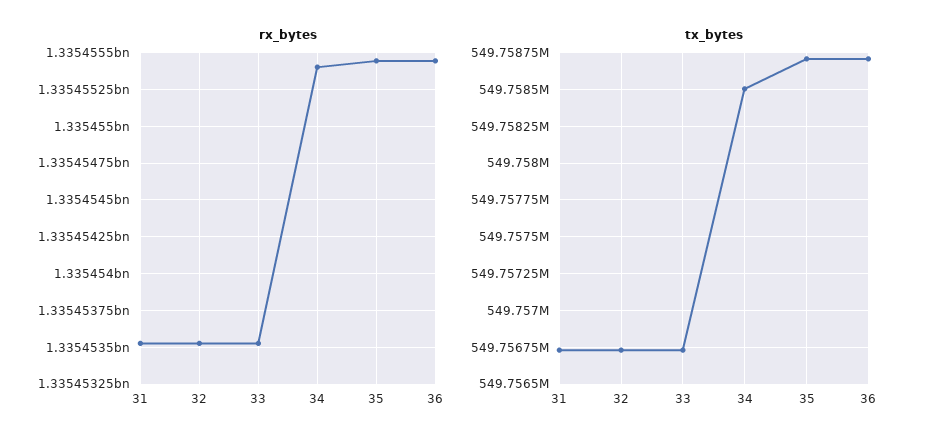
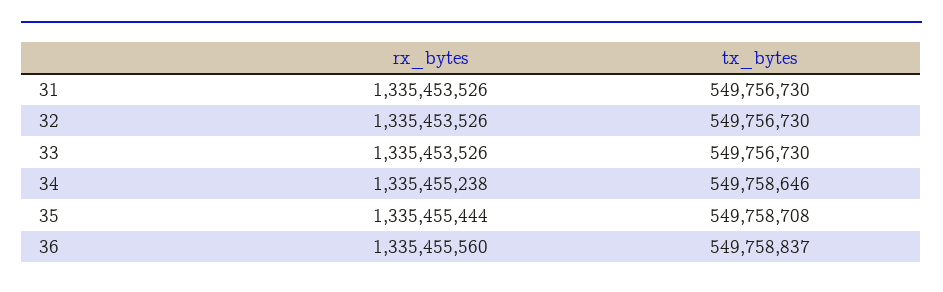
  {
    "rx_bytes": {
      "31": 1335453526,
      "32": 1335453526,
      "33": 1335453526,
-     "34": 1335455400,
+     "34": 1335455238,
      "35": 1335455444,
-     "36": 1335455450
+     "36": 1335455560
    },
    "tx_bytes": {
      "31": 549756730,
      "32": 549756730,
      "33": 549756730,
-     "34": 549758500,
+     "34": 549758646,
      "35": 549758708,
-     "36": 549758700
+     "36": 549758837
    }
  }

